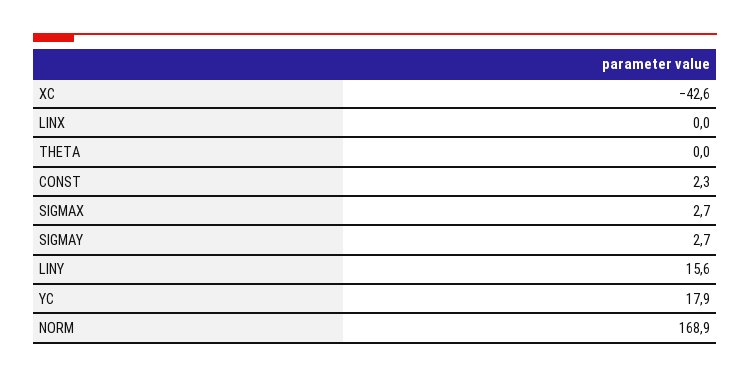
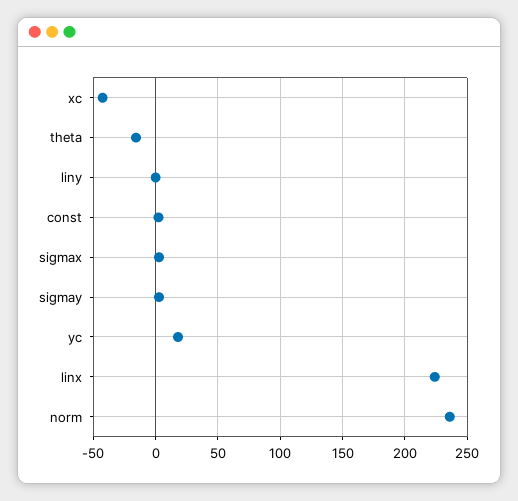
  {
    "XC": -42.6,
-   "LINX": 0,
+   "LINX": 225,
-   "THETA": 0,
+   "THETA": -15,
    "CONST": 2.3,
    "SIGMAX": 2.7,
    "SIGMAY": 2.7,
-   "LINY": 15.6,
+   "LINY": 0,
    "YC": 17.9,
-   "NORM": 168.9
+   "NORM": 235
  }

